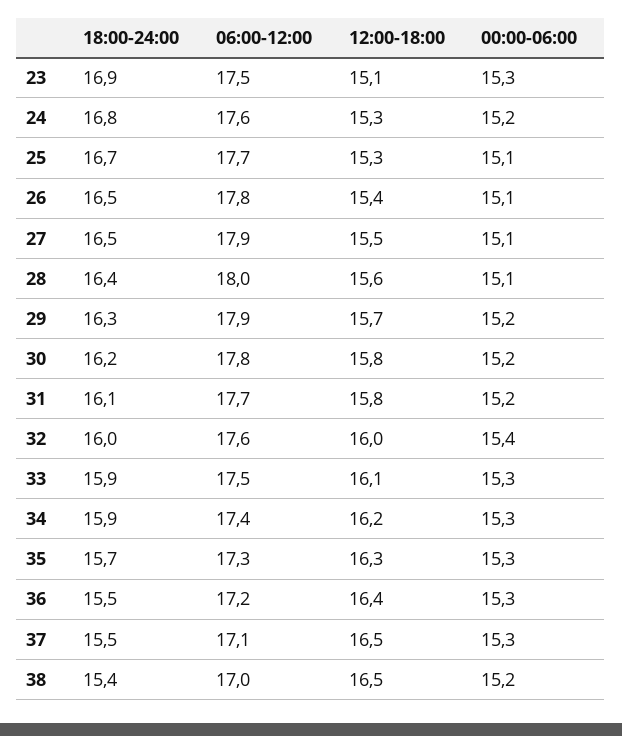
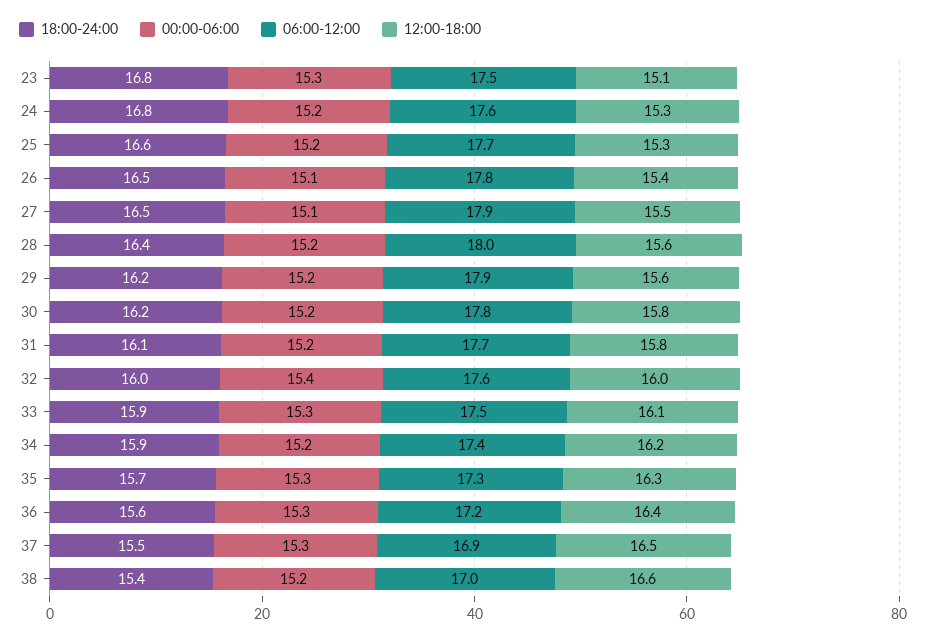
  {
    "18:00-24:00": {
-     "23": 16.9,
+     "23": 16.8,
      "24": 16.8,
-     "25": 16.7,
+     "25": 16.6,
      "26": 16.5,
      "27": 16.5,
      "28": 16.4,
-     "29": 16.3,
+     "29": 16.2,
      "30": 16.2,
      "31": 16.1,
      "32": 16,
      "33": 15.9,
      "34": 15.9,
      "35": 15.7,
-     "36": 15.5,
+     "36": 15.6,
      "37": 15.5,
      "38": 15.4
    },
    "06:00-12:00": {
      "23": 17.5,
      "24": 17.6,
      "25": 17.7,
      "26": 17.8,
      "27": 17.9,
      "28": 18,
      "29": 17.9,
      "30": 17.8,
      "31": 17.7,
      "32": 17.6,
      "33": 17.5,
      "34": 17.4,
      "35": 17.3,
      "36": 17.2,
-     "37": 17.1,
+     "37": 16.9,
      "38": 17
    },
    "12:00-18:00": {
      "23": 15.1,
      "24": 15.3,
      "25": 15.3,
      "26": 15.4,
      "27": 15.5,
      "28": 15.6,
-     "29": 15.7,
+     "29": 15.6,
      "30": 15.8,
      "31": 15.8,
      "32": 16,
      "33": 16.1,
      "34": 16.2,
      "35": 16.3,
      "36": 16.4,
      "37": 16.5,
-     "38": 16.5
+     "38": 16.6
    },
    "00:00-06:00": {
      "23": 15.3,
      "24": 15.2,
-     "25": 15.1,
+     "25": 15.2,
      "26": 15.1,
      "27": 15.1,
-     "28": 15.1,
+     "28": 15.2,
      "29": 15.2,
      "30": 15.2,
      "31": 15.2,
      "32": 15.4,
      "33": 15.3,
-     "34": 15.3,
+     "34": 15.2,
      "35": 15.3,
      "36": 15.3,
      "37": 15.3,
      "38": 15.2
    }
  }

